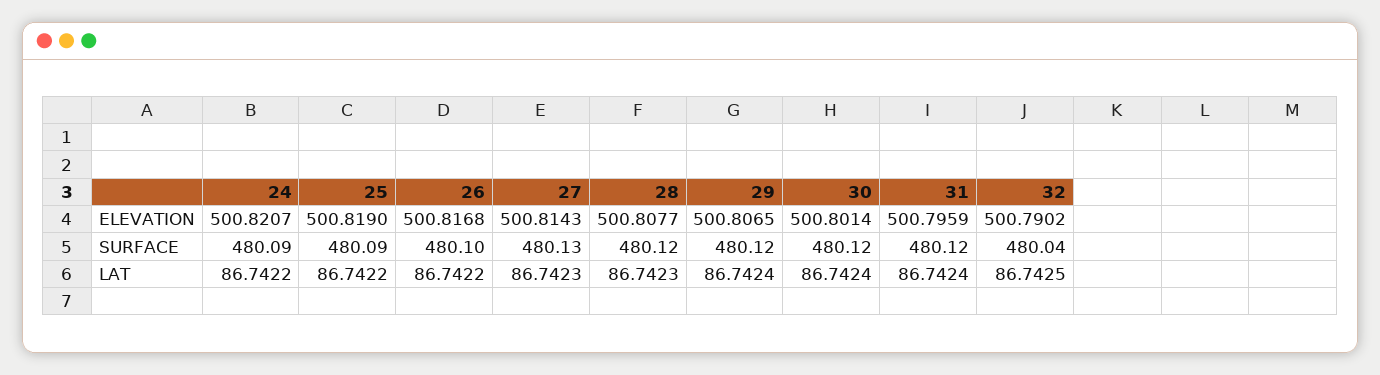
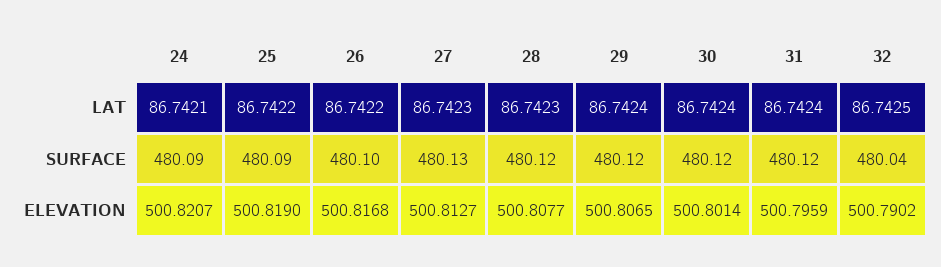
  {
    "24": {
      "ELEVATION": 500.8207,
      "SURFACE": 480.09,
-     "LAT": 86.7422
+     "LAT": 86.7421
    },
    "25": {
      "ELEVATION": 500.819,
      "SURFACE": 480.09,
      "LAT": 86.7422
    },
    "26": {
      "ELEVATION": 500.8168,
      "SURFACE": 480.1,
      "LAT": 86.7422
    },
    "27": {
-     "ELEVATION": 500.8143,
+     "ELEVATION": 500.8127,
      "SURFACE": 480.13,
      "LAT": 86.7423
    },
    "28": {
      "ELEVATION": 500.8077,
      "SURFACE": 480.12,
      "LAT": 86.7423
    },
    "29": {
      "ELEVATION": 500.8065,
      "SURFACE": 480.12,
      "LAT": 86.7424
    },
    "30": {
      "ELEVATION": 500.8014,
      "SURFACE": 480.12,
      "LAT": 86.7424
    },
    "31": {
      "ELEVATION": 500.7959,
      "SURFACE": 480.12,
      "LAT": 86.7424
    },
    "32": {
      "ELEVATION": 500.7902,
      "SURFACE": 480.04,
      "LAT": 86.7425
    }
  }

